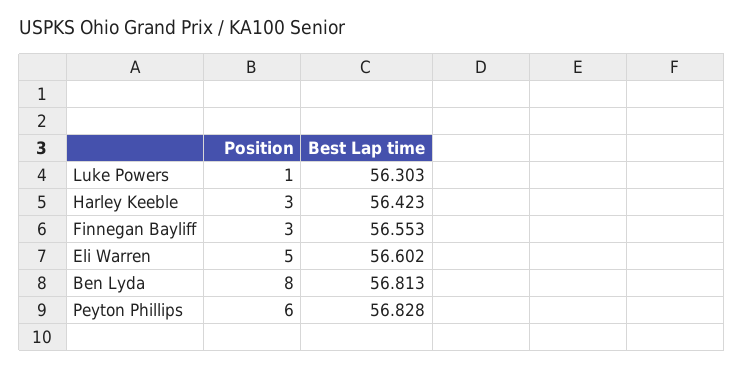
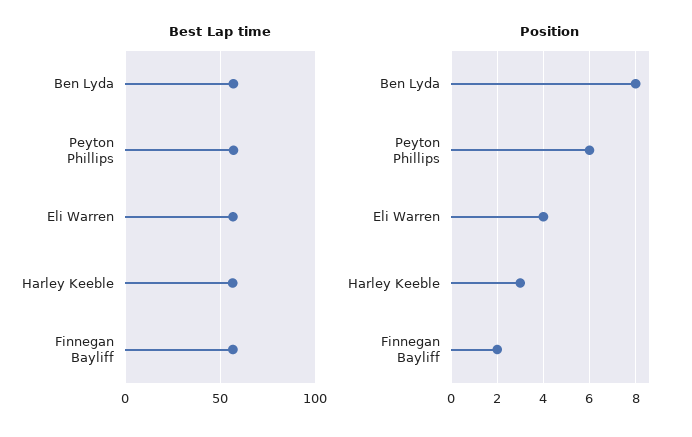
  {
    "Position": {
-     "Luke Powers": 1,
      "Harley Keeble": 3,
-     "Finnegan Bayliff": 3,
+     "Finnegan Bayliff": 2,
-     "Eli Warren": 5,
+     "Eli Warren": 4,
      "Ben Lyda": 8,
      "Peyton Phillips": 6
    },
    "Best Lap time": {
-     "Luke Powers": 56.303,
      "Harley Keeble": 56.423,
      "Finnegan Bayliff": 56.553,
      "Eli Warren": 56.602,
      "Ben Lyda": 56.813,
      "Peyton Phillips": 56.828
    }
  }

